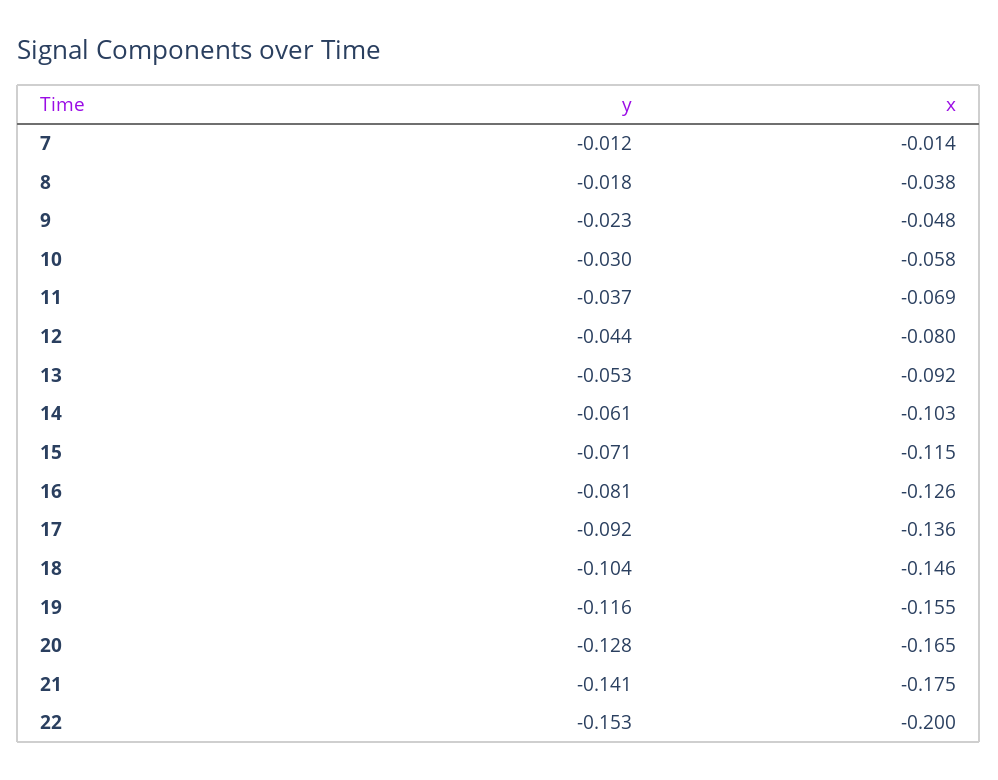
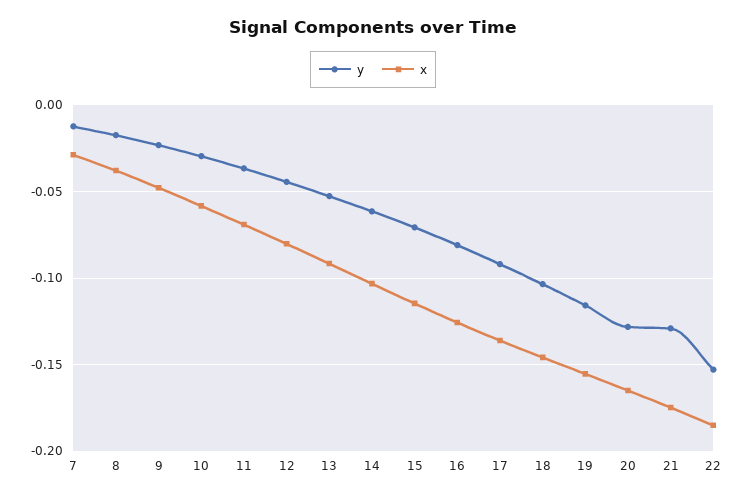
  {
    "y": {
      "7": -0.012,
      "8": -0.018,
      "9": -0.023,
      "10": -0.03,
      "11": -0.037,
      "12": -0.044,
      "13": -0.053,
      "14": -0.061,
      "15": -0.071,
      "16": -0.081,
      "17": -0.092,
      "18": -0.104,
      "19": -0.116,
      "20": -0.128,
-     "21": -0.141,
+     "21": -0.13,
      "22": -0.153
    },
    "x": {
-     "7": -0.014,
+     "7": -0.03,
      "8": -0.038,
      "9": -0.048,
      "10": -0.058,
      "11": -0.069,
      "12": -0.08,
      "13": -0.092,
      "14": -0.103,
      "15": -0.115,
      "16": -0.126,
      "17": -0.136,
      "18": -0.146,
      "19": -0.155,
      "20": -0.165,
      "21": -0.175,
-     "22": -0.2
+     "22": -0.185
    }
  }

